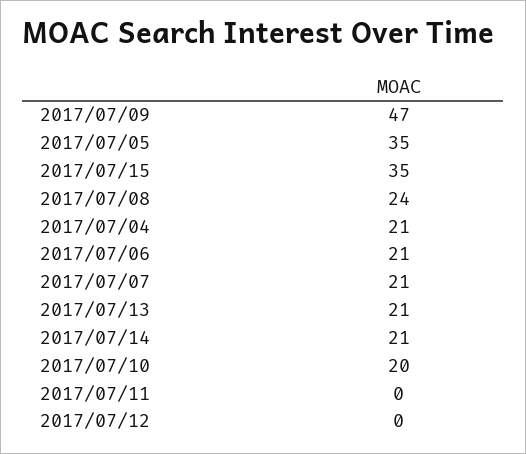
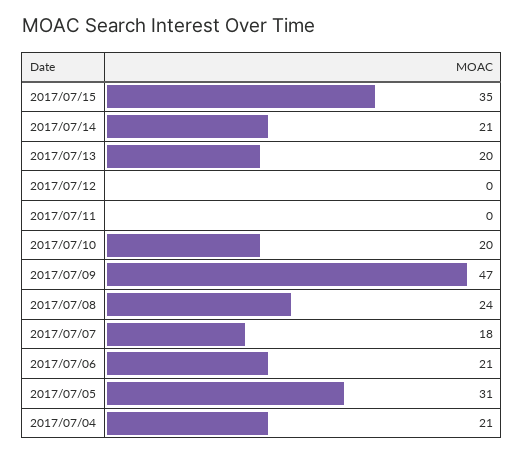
  {
    "2017/07/09": 47,
-   "2017/07/05": 35,
+   "2017/07/05": 31,
    "2017/07/15": 35,
    "2017/07/08": 24,
    "2017/07/04": 21,
    "2017/07/06": 21,
-   "2017/07/07": 21,
+   "2017/07/07": 18,
-   "2017/07/13": 21,
+   "2017/07/13": 20,
    "2017/07/14": 21,
    "2017/07/10": 20,
    "2017/07/11": 0,
    "2017/07/12": 0
  }

